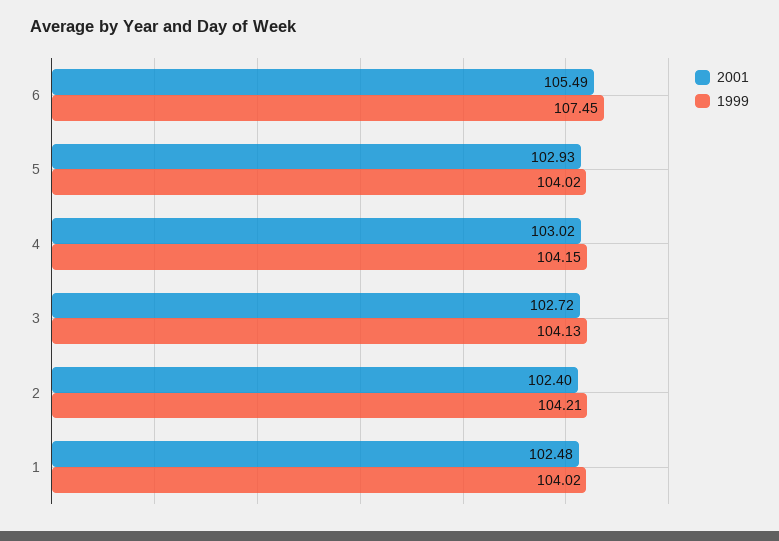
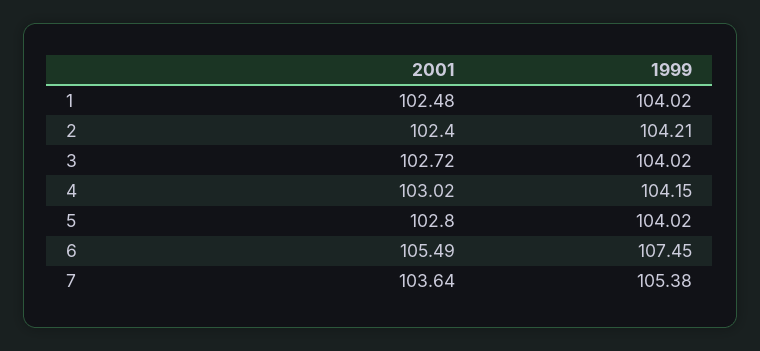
  {
    "2001": {
      "6": 105.49,
-     "5": 102.93,
+     "5": 102.8,
      "4": 103.02,
      "3": 102.72,
      "2": 102.4,
-     "1": 102.48
+     "1": 102.48,
+     "7": 103.64
    },
    "1999": {
      "6": 107.45,
      "5": 104.02,
      "4": 104.15,
-     "3": 104.13,
+     "3": 104.02,
      "2": 104.21,
-     "1": 104.02
+     "1": 104.02,
+     "7": 105.38
    }
  }

